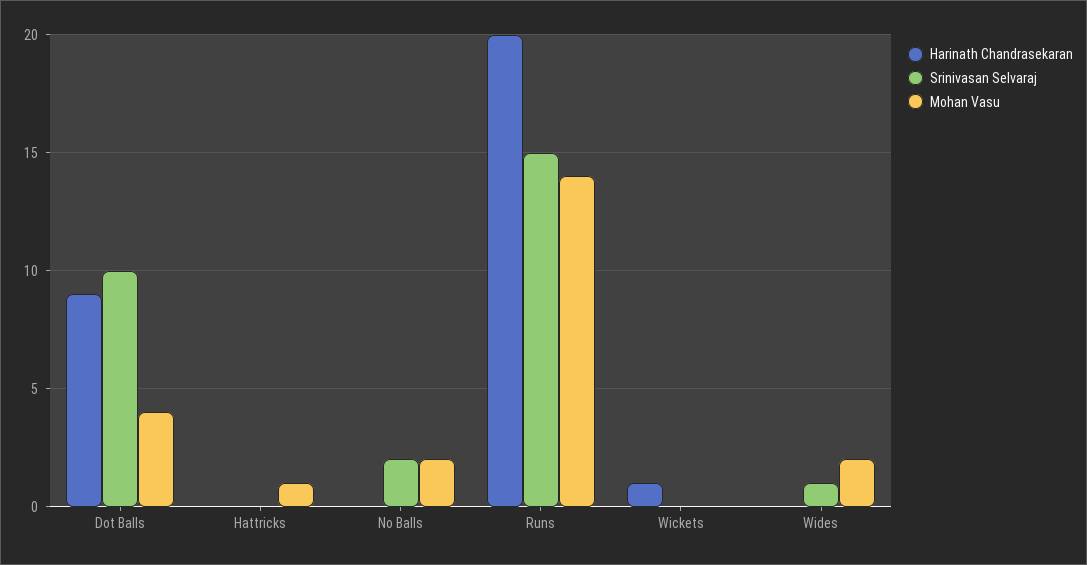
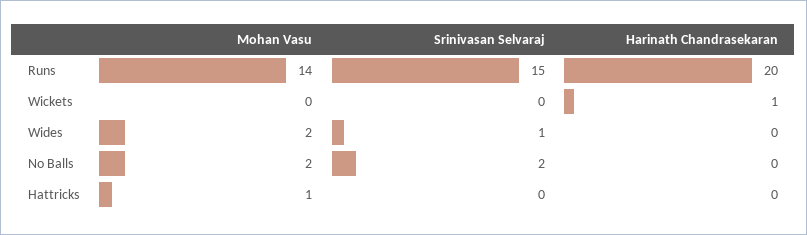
  {
    "Harinath Chandrasekaran": {
-     "Dot Balls": 9,
      "Hattricks": 0,
      "No Balls": 0,
      "Runs": 20,
      "Wickets": 1,
      "Wides": 0
    },
    "Srinivasan Selvaraj": {
-     "Dot Balls": 10,
      "Hattricks": 0,
      "No Balls": 2,
      "Runs": 15,
      "Wickets": 0,
      "Wides": 1
    },
    "Mohan Vasu": {
-     "Dot Balls": 4,
      "Hattricks": 1,
      "No Balls": 2,
      "Runs": 14,
      "Wickets": 0,
      "Wides": 2
    }
  }

